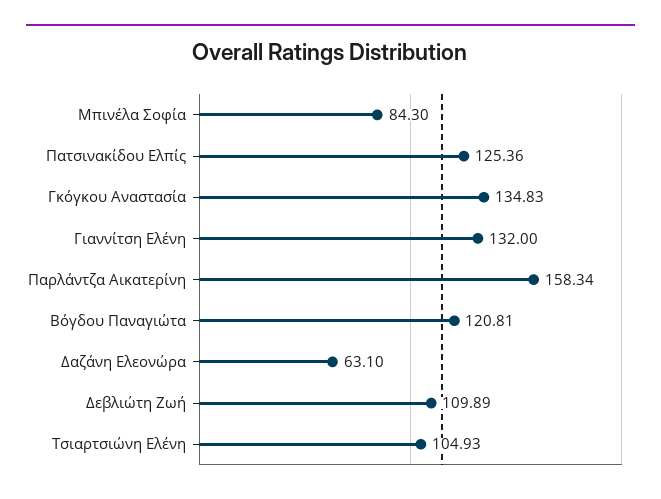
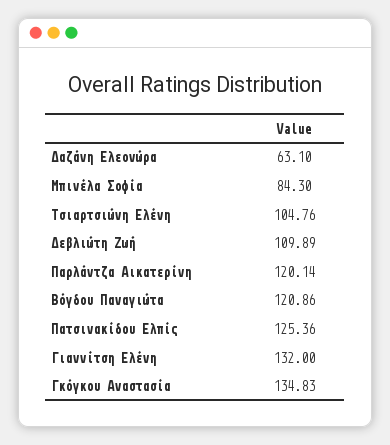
  {
    "Μπινέλα Σοφία": 84.3,
    "Πατσινακίδου Ελπίς": 125.36,
    "Γκόγκου Αναστασία": 134.83,
    "Γιαννίτση Ελένη": 132,
-   "Παρλάντζα Αικατερίνη": 158.34,
+   "Παρλάντζα Αικατερίνη": 120.14,
-   "Βόγδου Παναγιώτα": 120.81,
+   "Βόγδου Παναγιώτα": 120.86,
    "Δαζάνη Ελεονώρα": 63.1,
    "Δεβλιώτη Ζωή": 109.89,
-   "Τσιαρτσιώνη Ελένη": 104.93
+   "Τσιαρτσιώνη Ελένη": 104.76
  }

